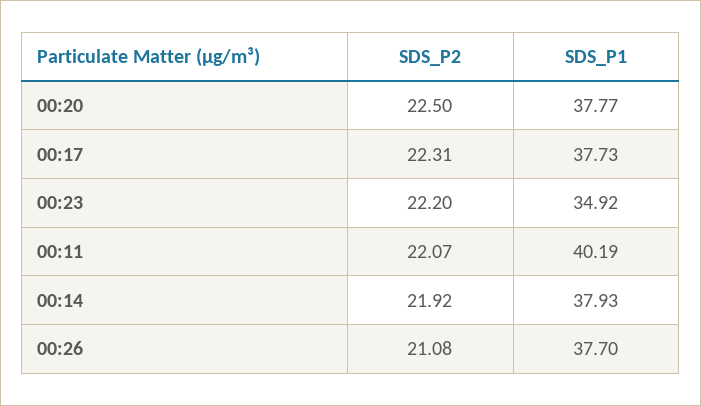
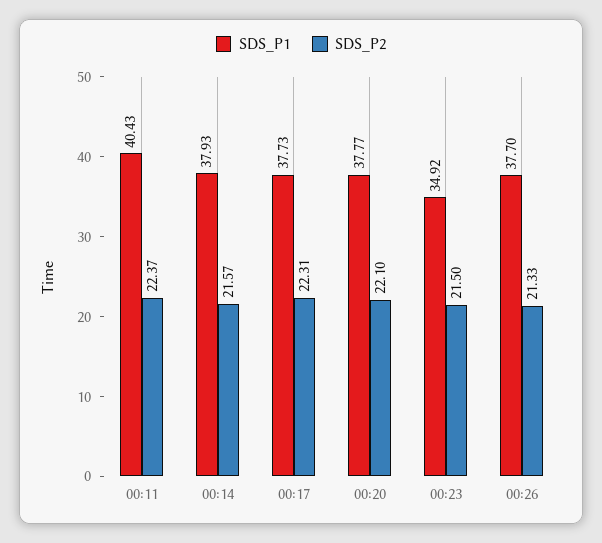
  {
    "SDS_P2": {
-     "00:20": 22.5,
+     "00:20": 22.1,
      "00:17": 22.31,
-     "00:23": 22.2,
+     "00:23": 21.5,
-     "00:11": 22.07,
+     "00:11": 22.37,
-     "00:14": 21.92,
+     "00:14": 21.57,
-     "00:26": 21.08
+     "00:26": 21.33
    },
    "SDS_P1": {
      "00:20": 37.77,
      "00:17": 37.73,
      "00:23": 34.92,
-     "00:11": 40.19,
+     "00:11": 40.43,
      "00:14": 37.93,
      "00:26": 37.7
    }
  }

